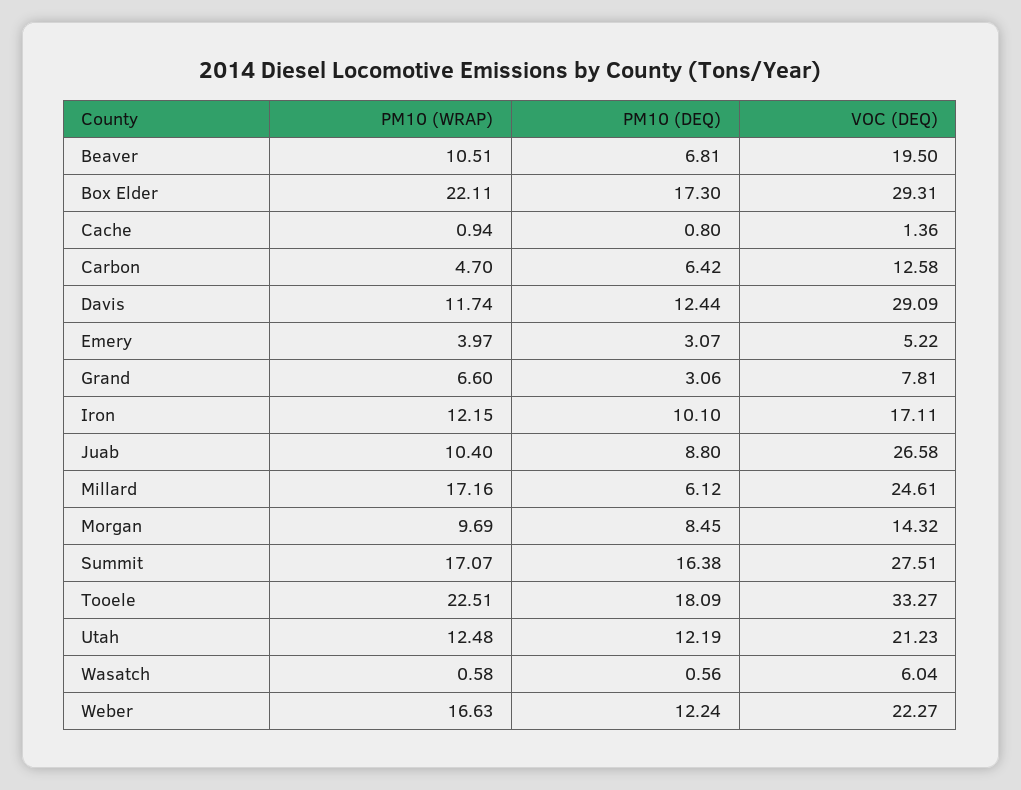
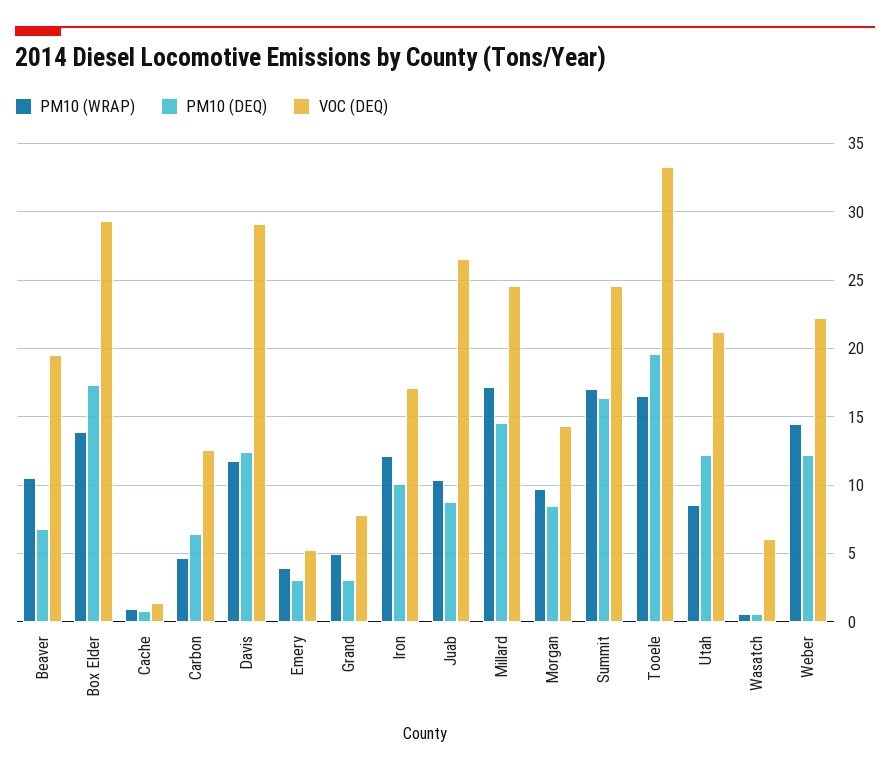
  {
    "PM10 (WRAP)": {
      "Beaver": 10.51,
-     "Box Elder": 22.11,
+     "Box Elder": 14,
      "Cache": 0.94,
      "Carbon": 4.7,
      "Davis": 11.74,
      "Emery": 3.97,
-     "Grand": 6.6,
+     "Grand": 5,
      "Iron": 12.15,
      "Juab": 10.4,
      "Millard": 17.16,
      "Morgan": 9.69,
      "Summit": 17.07,
-     "Tooele": 22.51,
+     "Tooele": 16.5,
-     "Utah": 12.48,
+     "Utah": 8.5,
      "Wasatch": 0.58,
-     "Weber": 16.63
+     "Weber": 14.5
    },
    "PM10 (DEQ)": {
      "Beaver": 6.81,
      "Box Elder": 17.3,
      "Cache": 0.8,
      "Carbon": 6.42,
      "Davis": 12.44,
      "Emery": 3.07,
      "Grand": 3.06,
      "Iron": 10.1,
      "Juab": 8.8,
-     "Millard": 6.12,
+     "Millard": 14.5,
      "Morgan": 8.45,
      "Summit": 16.38,
-     "Tooele": 18.09,
+     "Tooele": 19.5,
      "Utah": 12.19,
      "Wasatch": 0.56,
      "Weber": 12.24
    },
    "VOC (DEQ)": {
      "Beaver": 19.5,
      "Box Elder": 29.31,
      "Cache": 1.36,
      "Carbon": 12.58,
      "Davis": 29.09,
      "Emery": 5.22,
      "Grand": 7.81,
      "Iron": 17.11,
      "Juab": 26.58,
      "Millard": 24.61,
      "Morgan": 14.32,
-     "Summit": 27.51,
+     "Summit": 24.5,
      "Tooele": 33.27,
      "Utah": 21.23,
      "Wasatch": 6.04,
      "Weber": 22.27
    }
  }

